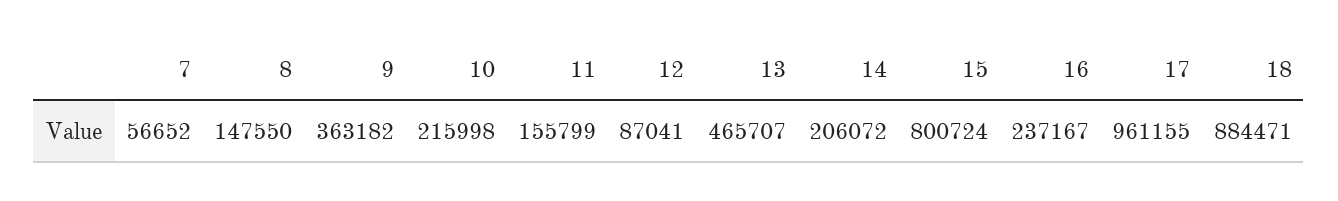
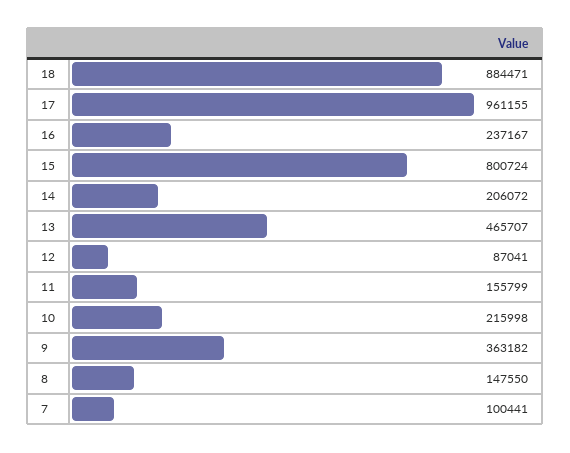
  {
-   "7": 56652,
+   "7": 100441,
    "8": 147550,
    "9": 363182,
    "10": 215998,
    "11": 155799,
    "12": 87041,
    "13": 465707,
    "14": 206072,
    "15": 800724,
    "16": 237167,
    "17": 961155,
    "18": 884471
  }

